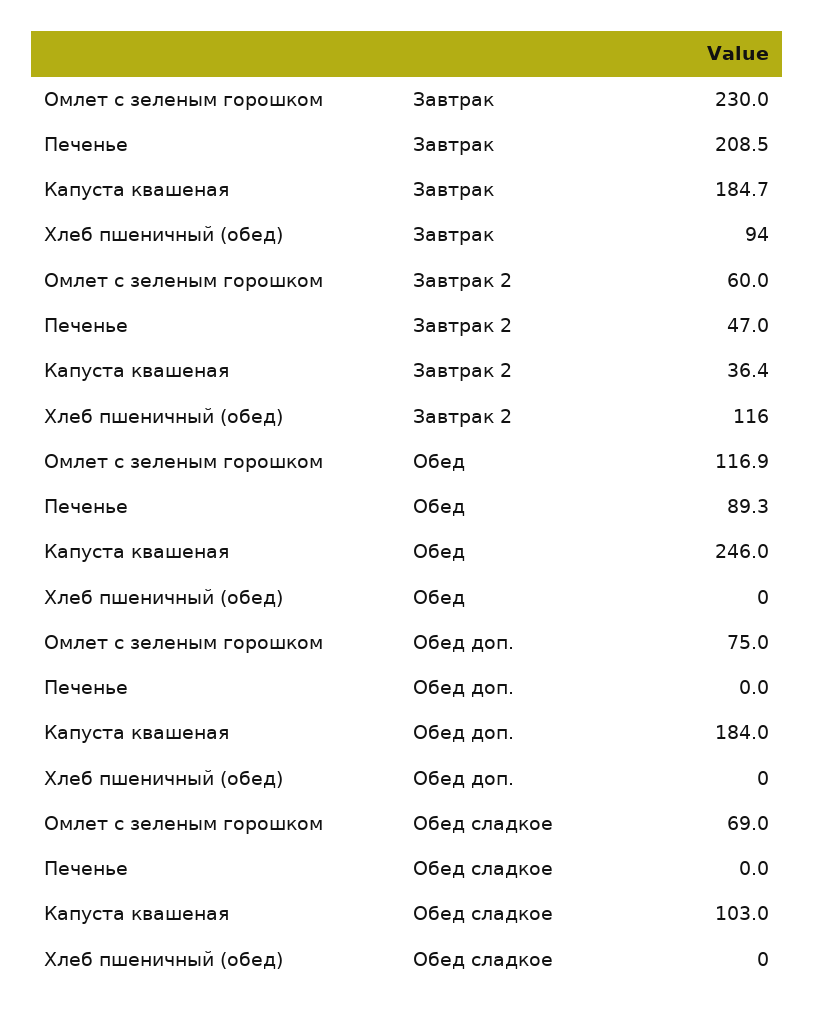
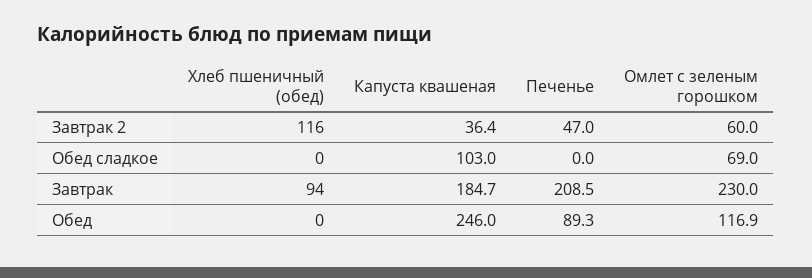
  {
    "Омлет с зеленым горошком": {
      "Завтрак": 230,
      "Завтрак 2": 60,
      "Обед": 116.9,
-     "Обед доп.": 75,
      "Обед сладкое": 69
    },
    "Печенье": {
      "Завтрак": 208.5,
      "Завтрак 2": 47,
      "Обед": 89.3,
-     "Обед доп.": 0,
      "Обед сладкое": 0
    },
    "Капуста квашеная": {
      "Завтрак": 184.7,
      "Завтрак 2": 36.4,
      "Обед": 246,
-     "Обед доп.": 184,
      "Обед сладкое": 103
    },
    "Хлеб пшеничный (обед)": {
      "Завтрак": 94,
      "Завтрак 2": 116,
      "Обед": 0,
-     "Обед доп.": 0,
      "Обед сладкое": 0
    }
  }

